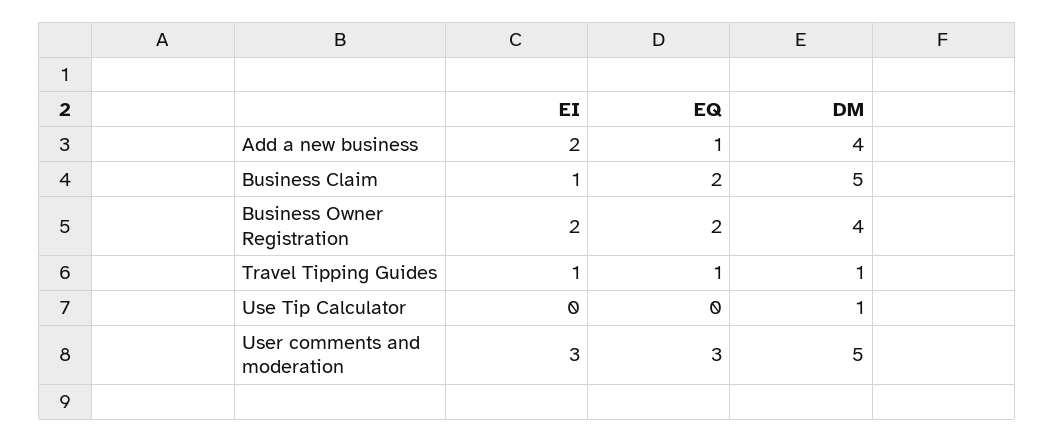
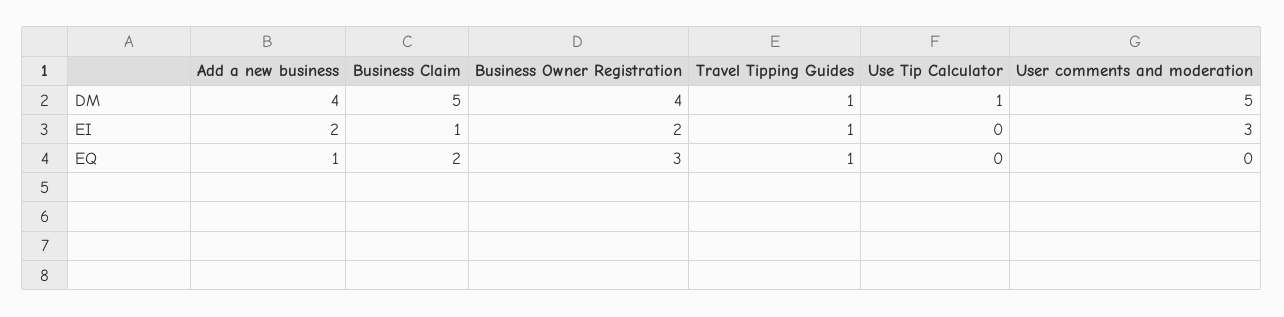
  {
    "EI": {
      "Add a new business": 2,
      "Business Claim": 1,
      "Business Owner Registration": 2,
      "Travel Tipping Guides": 1,
      "Use Tip Calculator": 0,
      "User comments and moderation": 3
    },
    "EQ": {
      "Add a new business": 1,
      "Business Claim": 2,
-     "Business Owner Registration": 2,
+     "Business Owner Registration": 3,
      "Travel Tipping Guides": 1,
      "Use Tip Calculator": 0,
-     "User comments and moderation": 3
+     "User comments and moderation": 0
    },
    "DM": {
      "Add a new business": 4,
      "Business Claim": 5,
      "Business Owner Registration": 4,
      "Travel Tipping Guides": 1,
      "Use Tip Calculator": 1,
      "User comments and moderation": 5
    }
  }

